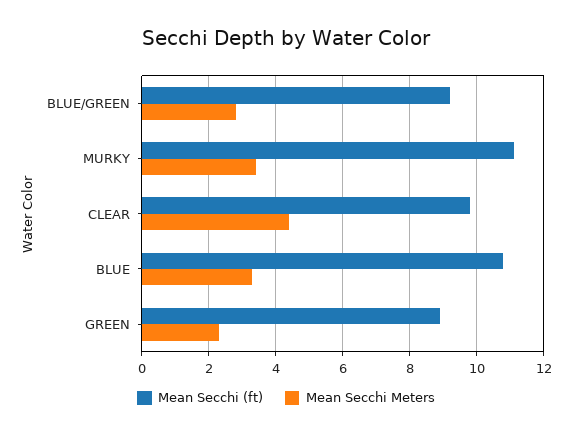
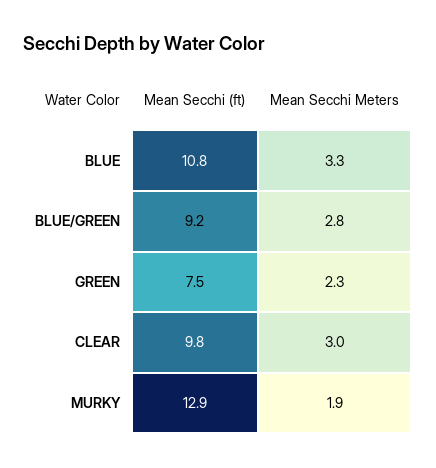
  {
    "Mean Secchi (ft)": {
      "BLUE/GREEN": 9.2,
-     "MURKY": 11,
+     "MURKY": 12.9,
      "CLEAR": 9.8,
      "BLUE": 10.8,
-     "GREEN": 9
+     "GREEN": 7.5
    },
    "Mean Secchi Meters": {
      "BLUE/GREEN": 2.8,
-     "MURKY": 3.5,
+     "MURKY": 1.9,
-     "CLEAR": 4.5,
+     "CLEAR": 3,
      "BLUE": 3.3,
      "GREEN": 2.3
    }
  }

